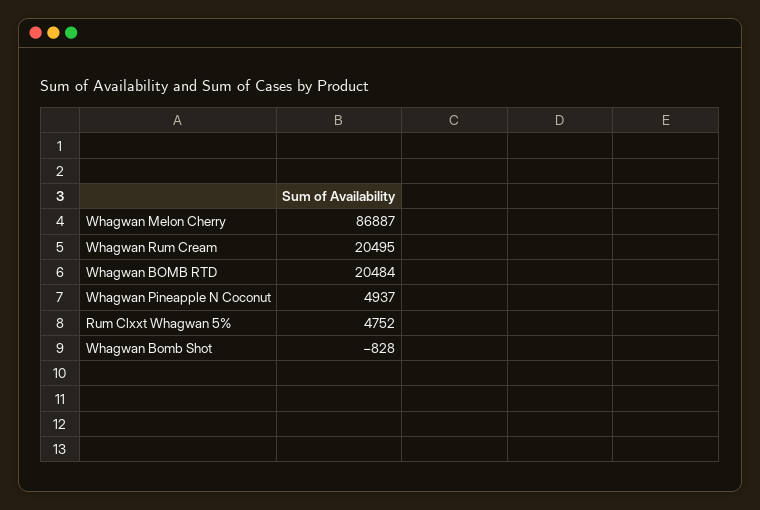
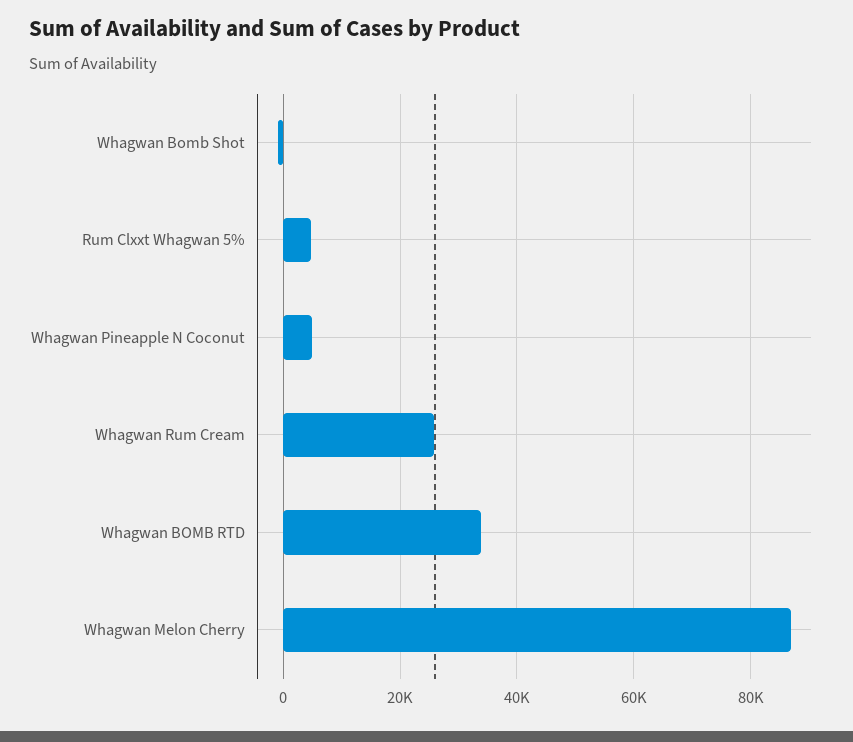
  {
    "Whagwan Melon Cherry": 86887,
-   "Whagwan Rum Cream": 20495,
+   "Whagwan Rum Cream": 26000,
-   "Whagwan BOMB RTD": 20484,
+   "Whagwan BOMB RTD": 34000,
    "Whagwan Pineapple N Coconut": 4937,
    "Rum Clxxt Whagwan 5%": 4752,
    "Whagwan Bomb Shot": -828
  }

